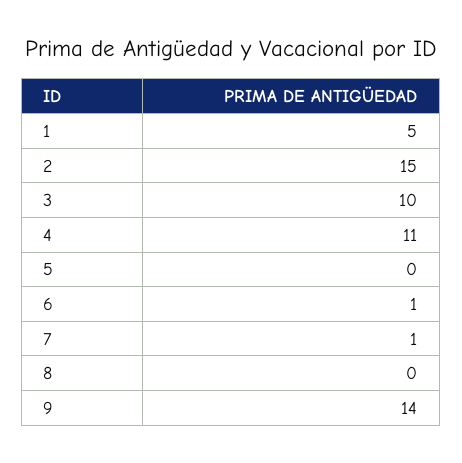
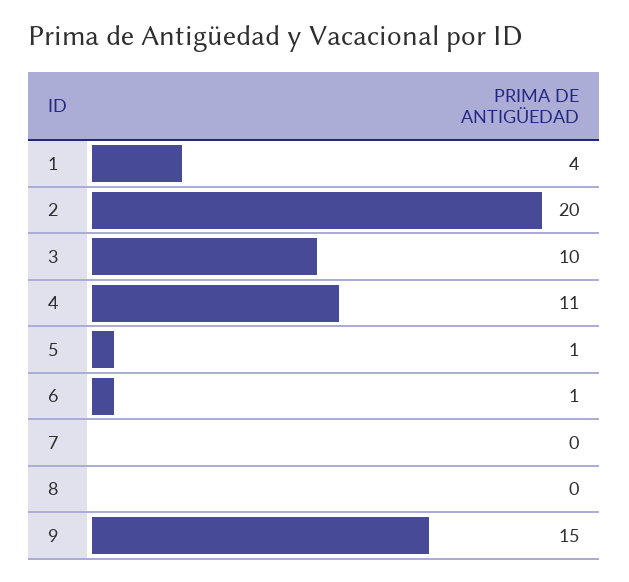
  {
-   "1": 5,
+   "1": 4,
-   "2": 15,
+   "2": 20,
    "3": 10,
    "4": 11,
-   "5": 0,
+   "5": 1,
    "6": 1,
-   "7": 1,
+   "7": 0,
    "8": 0,
-   "9": 14
+   "9": 15
  }

